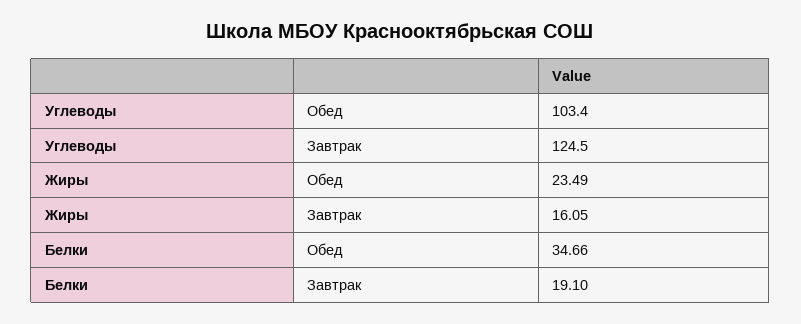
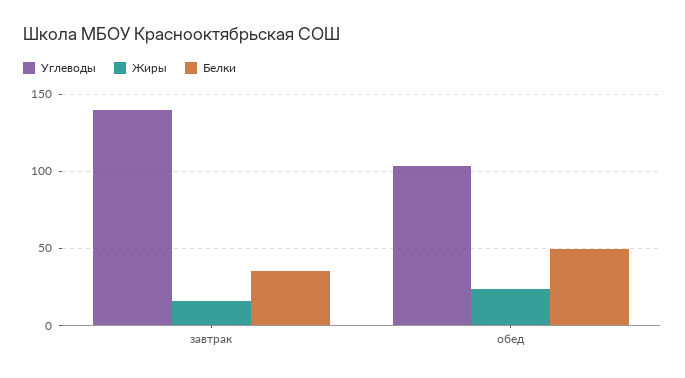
  {
    "Углеводы": {
      "Обед": 103.4,
-     "Завтрак": 124.5
+     "Завтрак": 140
    },
    "Жиры": {
      "Обед": 23.49,
      "Завтрак": 16.05
    },
    "Белки": {
-     "Обед": 34.66,
+     "Обед": 50,
-     "Завтрак": 19.1
+     "Завтрак": 35
    }
  }

